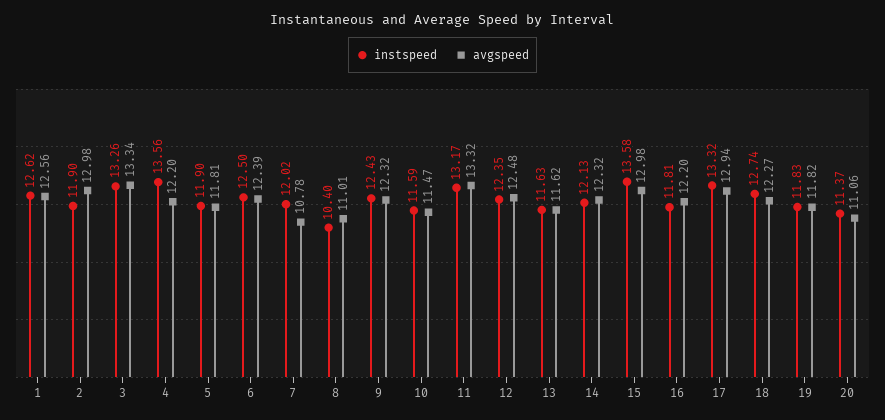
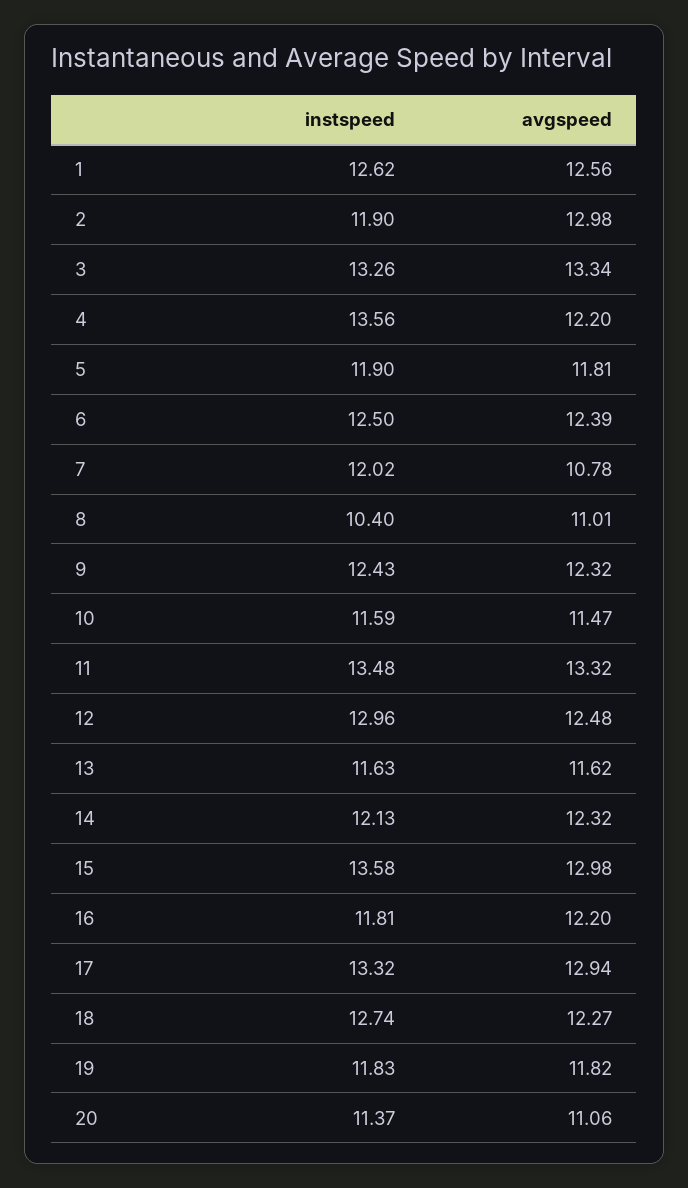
  {
    "instspeed": {
      "1": 12.62,
      "2": 11.9,
      "3": 13.26,
      "4": 13.56,
      "5": 11.9,
      "6": 12.5,
      "7": 12.02,
      "8": 10.4,
      "9": 12.43,
      "10": 11.59,
-     "11": 13.17,
+     "11": 13.48,
-     "12": 12.35,
+     "12": 12.96,
      "13": 11.63,
      "14": 12.13,
      "15": 13.58,
      "16": 11.81,
      "17": 13.32,
      "18": 12.74,
      "19": 11.83,
      "20": 11.37
    },
    "avgspeed": {
      "1": 12.56,
      "2": 12.98,
      "3": 13.34,
      "4": 12.2,
      "5": 11.81,
      "6": 12.39,
      "7": 10.78,
      "8": 11.01,
      "9": 12.32,
      "10": 11.47,
      "11": 13.32,
      "12": 12.48,
      "13": 11.62,
      "14": 12.32,
      "15": 12.98,
      "16": 12.2,
      "17": 12.94,
      "18": 12.27,
      "19": 11.82,
      "20": 11.06
    }
  }

